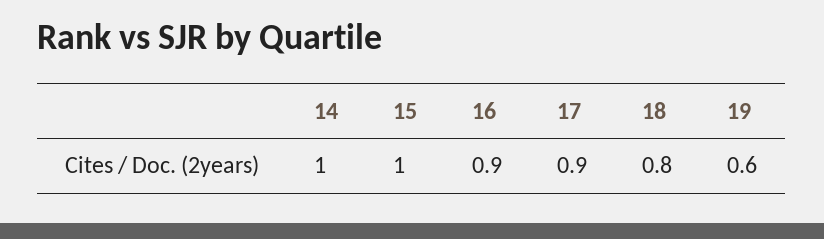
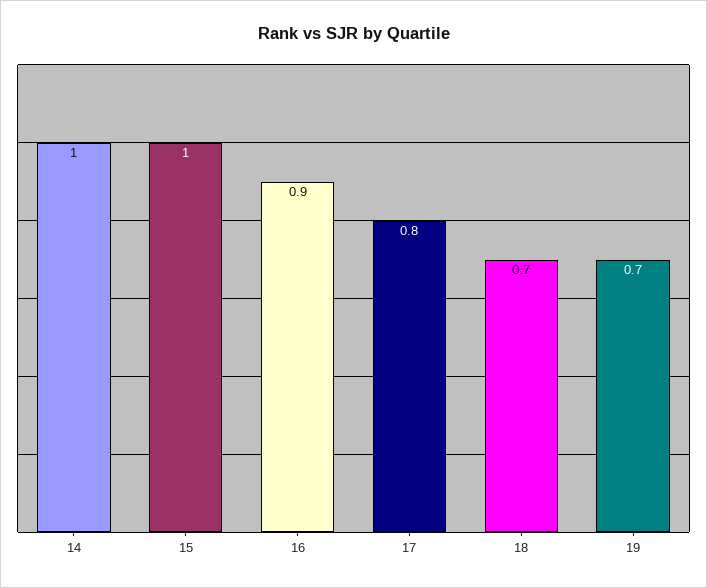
  {
    "14": 1,
    "15": 1,
    "16": 0.9,
-   "17": 0.9,
+   "17": 0.8,
-   "18": 0.8,
+   "18": 0.7,
-   "19": 0.6
+   "19": 0.7
  }

